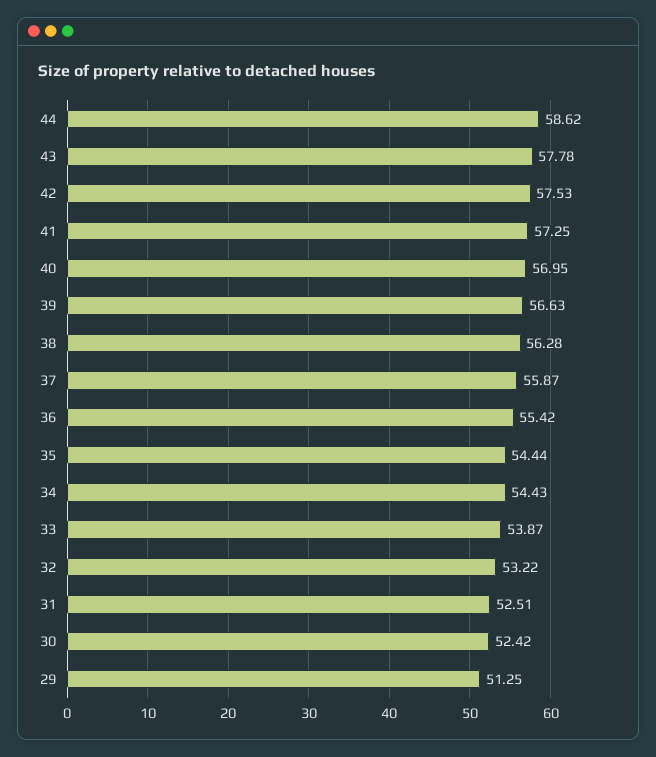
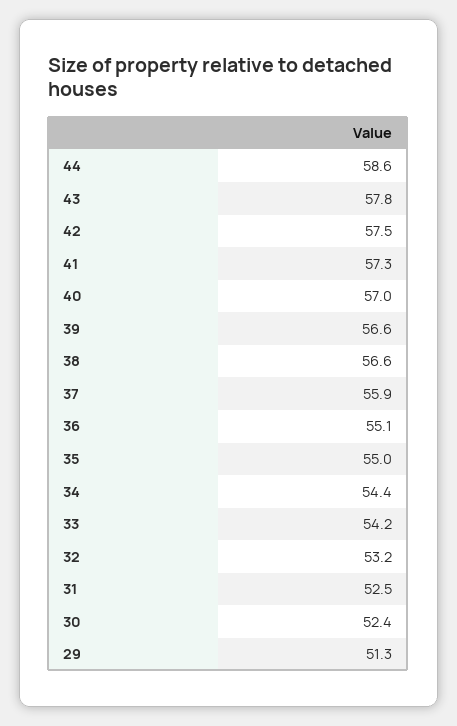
  {
    "44": 58.62,
    "43": 57.78,
    "42": 57.53,
    "41": 57.25,
    "40": 56.95,
    "39": 56.63,
-   "38": 56.28,
+   "38": 56.6,
    "37": 55.87,
-   "36": 55.42,
+   "36": 55.1,
-   "35": 54.44,
+   "35": 55,
    "34": 54.43,
-   "33": 53.87,
+   "33": 54.2,
    "32": 53.22,
    "31": 52.51,
    "30": 52.42,
    "29": 51.25
  }

